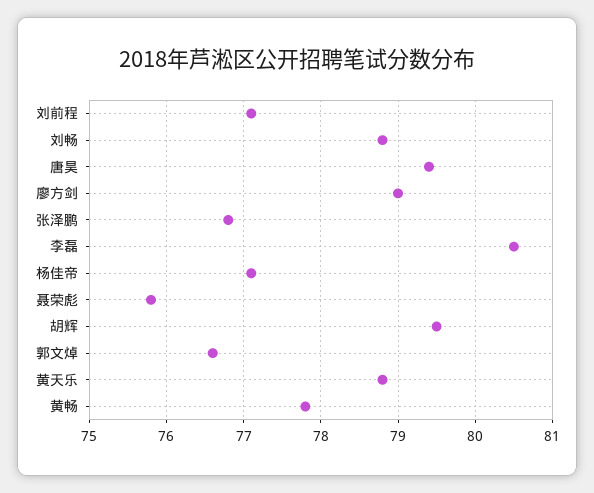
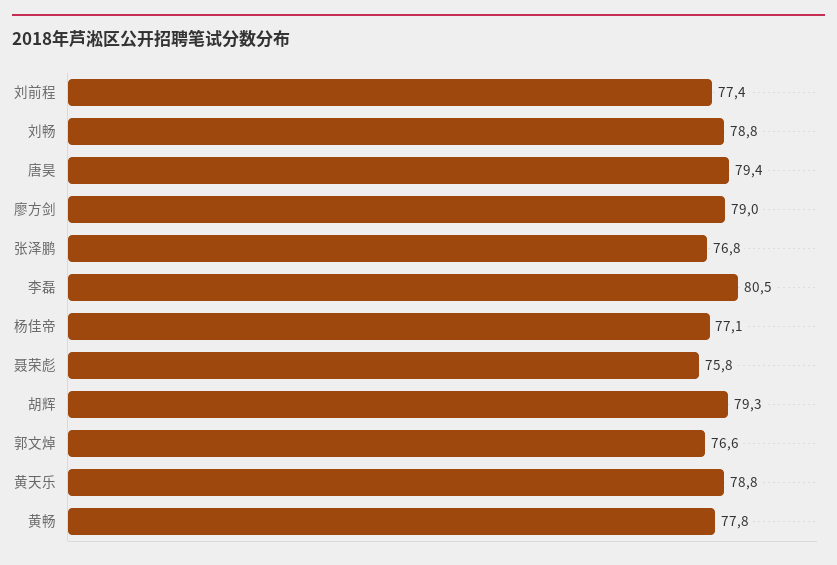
  {
-   "刘前程": 77.1,
+   "刘前程": 77.4,
    "刘畅": 78.8,
    "唐昊": 79.4,
    "廖方剑": 79,
    "张泽鹏": 76.8,
    "李磊": 80.5,
    "杨佳帝": 77.1,
    "聂荣彪": 75.8,
-   "胡辉": 79.5,
+   "胡辉": 79.3,
    "郭文焯": 76.6,
    "黄天乐": 78.8,
    "黄畅": 77.8
  }

